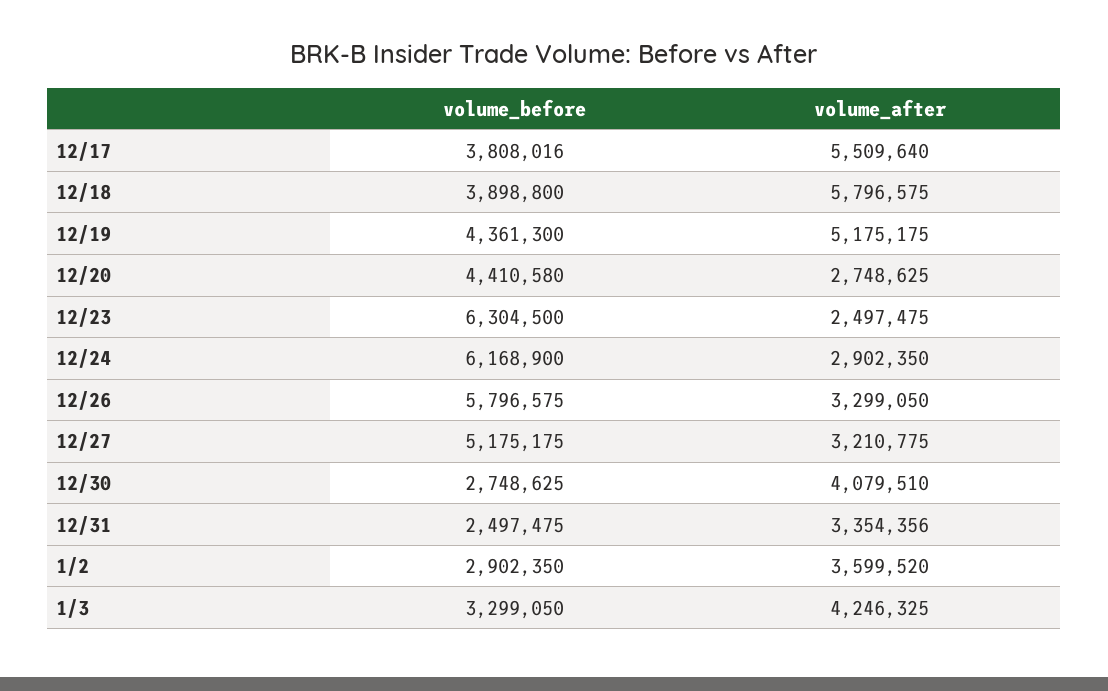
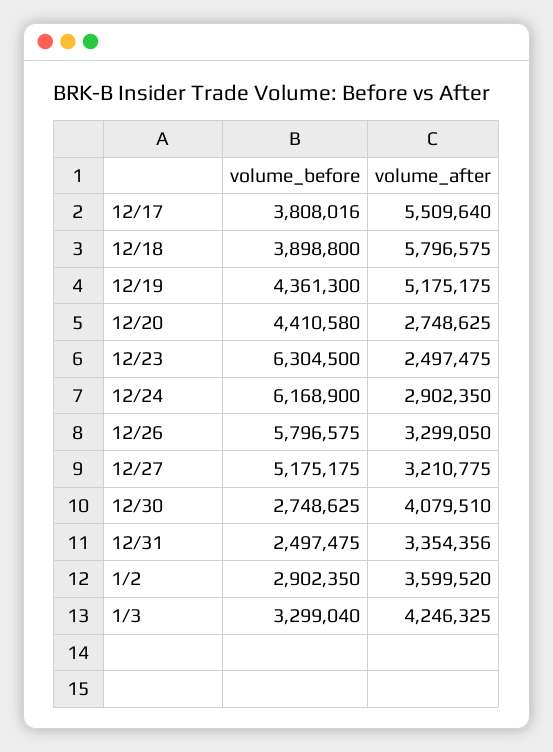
  {
    "volume_before": {
      "12/17": 3808016,
      "12/18": 3898800,
      "12/19": 4361300,
      "12/20": 4410580,
      "12/23": 6304500,
      "12/24": 6168900,
      "12/26": 5796575,
      "12/27": 5175175,
      "12/30": 2748625,
      "12/31": 2497475,
      "1/2": 2902350,
-     "1/3": 3299050
+     "1/3": 3299040
    },
    "volume_after": {
      "12/17": 5509640,
      "12/18": 5796575,
      "12/19": 5175175,
      "12/20": 2748625,
      "12/23": 2497475,
      "12/24": 2902350,
      "12/26": 3299050,
      "12/27": 3210775,
      "12/30": 4079510,
      "12/31": 3354356,
      "1/2": 3599520,
      "1/3": 4246325
    }
  }

